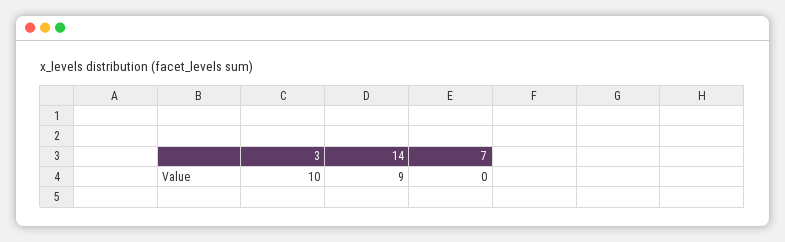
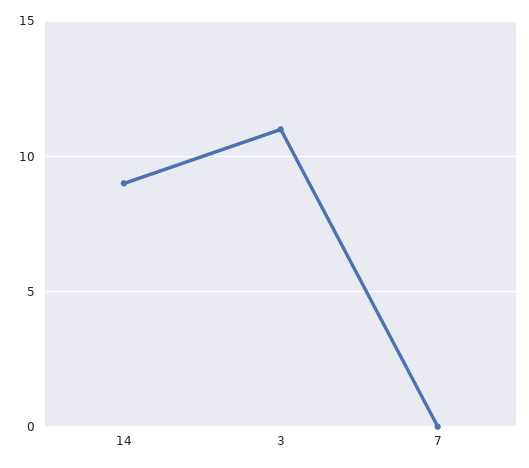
  {
-   "3": 10,
+   "3": 11,
    "14": 9,
    "7": 0
  }

